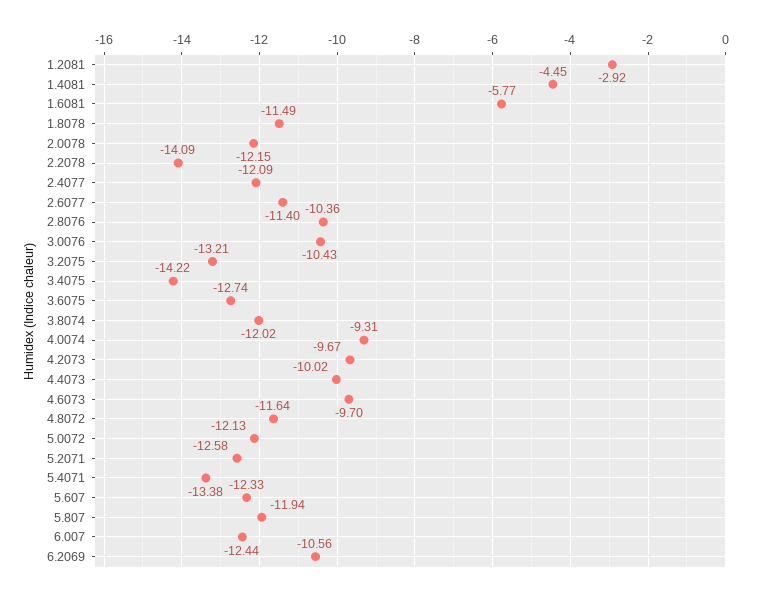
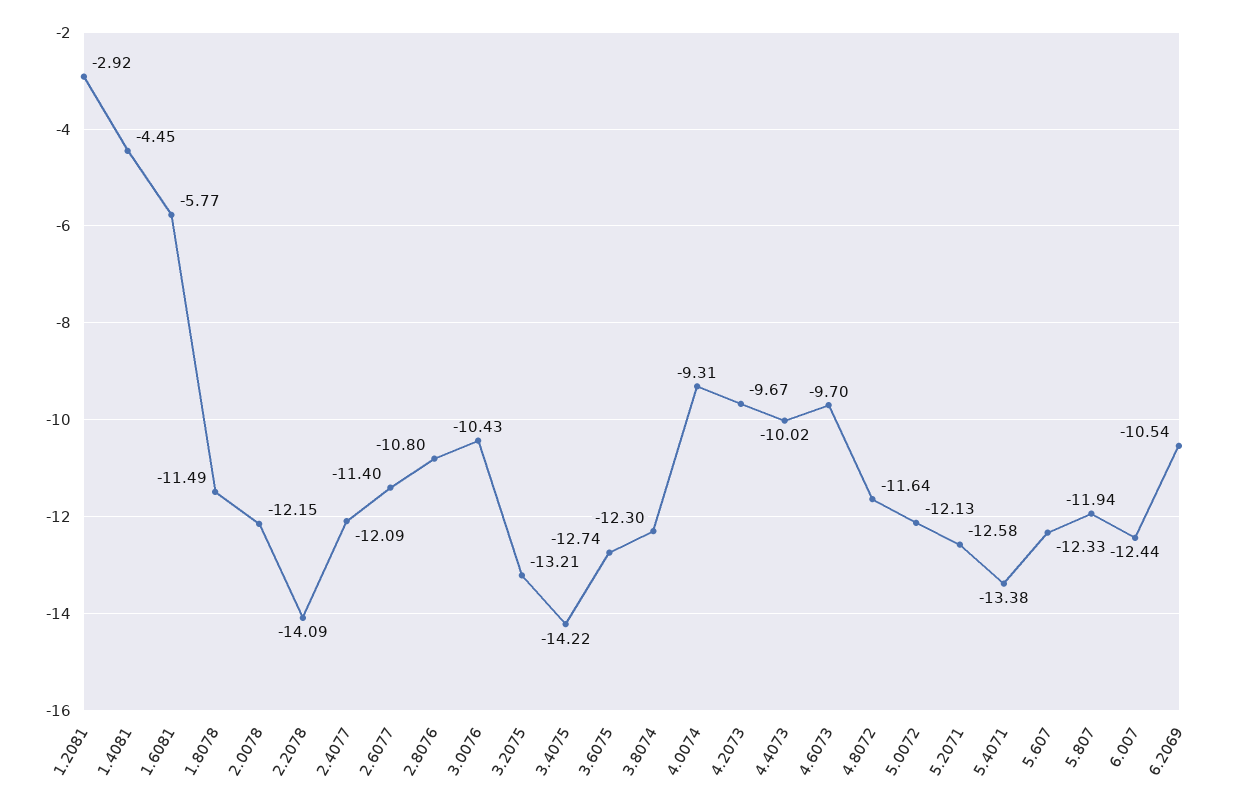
  {
    "1.2081": -2.92,
    "1.4081": -4.45,
    "1.6081": -5.77,
    "1.8078": -11.49,
    "2.0078": -12.15,
    "2.2078": -14.09,
    "2.4077": -12.09,
    "2.6077": -11.4,
-   "2.8076": -10.36,
+   "2.8076": -10.8,
    "3.0076": -10.43,
    "3.2075": -13.21,
    "3.4075": -14.22,
    "3.6075": -12.74,
-   "3.8074": -12.02,
+   "3.8074": -12.3,
    "4.0074": -9.31,
    "4.2073": -9.67,
    "4.4073": -10.02,
    "4.6073": -9.7,
    "4.8072": -11.64,
    "5.0072": -12.13,
    "5.2071": -12.58,
    "5.4071": -13.38,
    "5.607": -12.33,
    "5.807": -11.94,
    "6.007": -12.44,
-   "6.2069": -10.56
+   "6.2069": -10.54
  }

